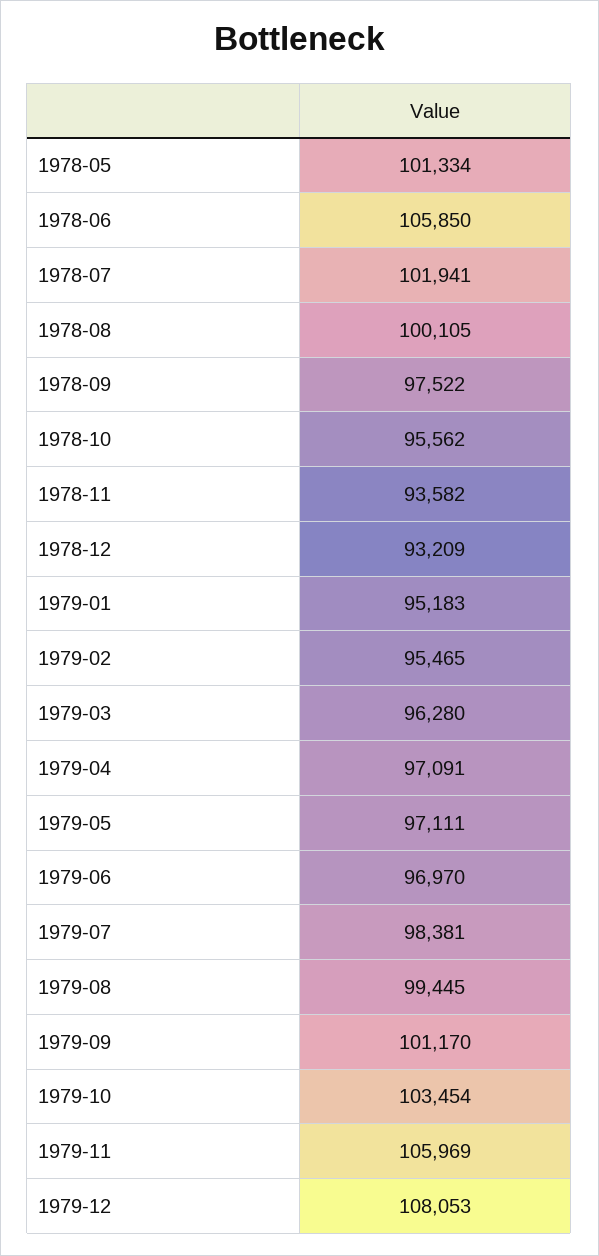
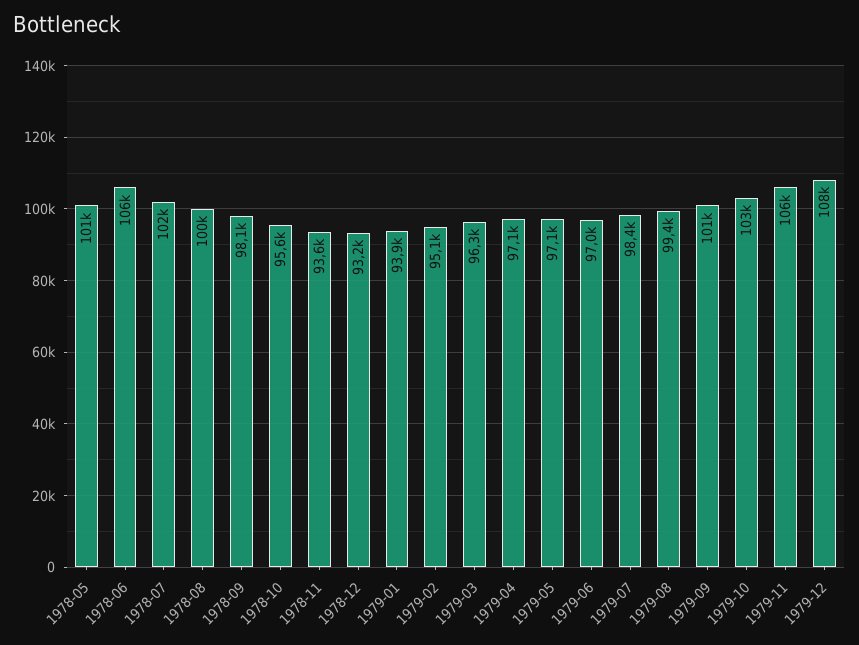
  {
    "1978-05": 101334,
    "1978-06": 105850,
    "1978-07": 101941,
    "1978-08": 100105,
-   "1978-09": 97522,
+   "1978-09": 98100,
    "1978-10": 95562,
    "1978-11": 93582,
    "1978-12": 93209,
-   "1979-01": 95183,
+   "1979-01": 93900,
-   "1979-02": 95465,
+   "1979-02": 95100,
    "1979-03": 96280,
    "1979-04": 97091,
    "1979-05": 97111,
    "1979-06": 96970,
    "1979-07": 98381,
    "1979-08": 99445,
    "1979-09": 101170,
    "1979-10": 103454,
    "1979-11": 105969,
    "1979-12": 108053
  }

